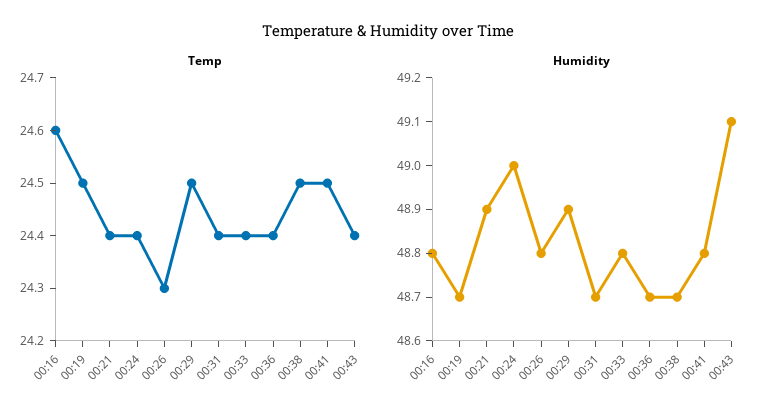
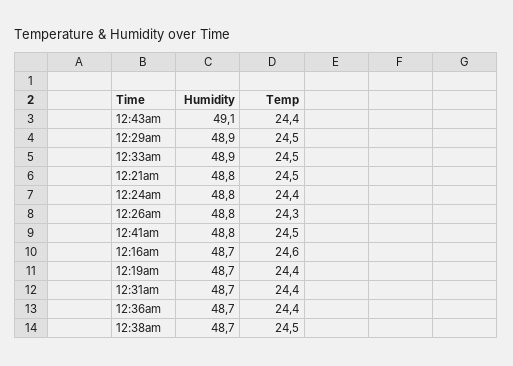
  {
    "Temp": {
      "00:16": 24.6,
-     "00:19": 24.5,
+     "00:19": 24.4,
-     "00:21": 24.4,
+     "00:21": 24.5,
      "00:24": 24.4,
      "00:26": 24.3,
      "00:29": 24.5,
      "00:31": 24.4,
-     "00:33": 24.4,
+     "00:33": 24.5,
      "00:36": 24.4,
      "00:38": 24.5,
      "00:41": 24.5,
      "00:43": 24.4
    },
    "Humidity": {
-     "00:16": 48.8,
+     "00:16": 48.7,
      "00:19": 48.7,
-     "00:21": 48.9,
+     "00:21": 48.8,
-     "00:24": 49,
+     "00:24": 48.8,
      "00:26": 48.8,
      "00:29": 48.9,
      "00:31": 48.7,
-     "00:33": 48.8,
+     "00:33": 48.9,
      "00:36": 48.7,
      "00:38": 48.7,
      "00:41": 48.8,
      "00:43": 49.1
    }
  }

